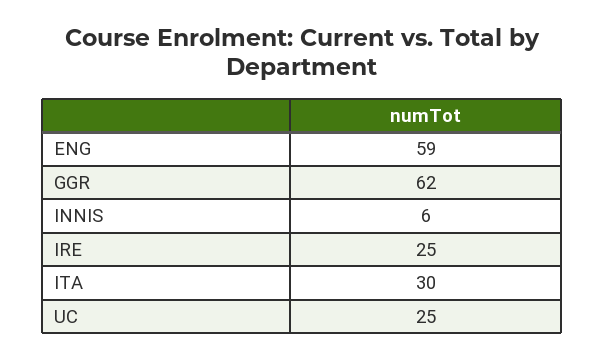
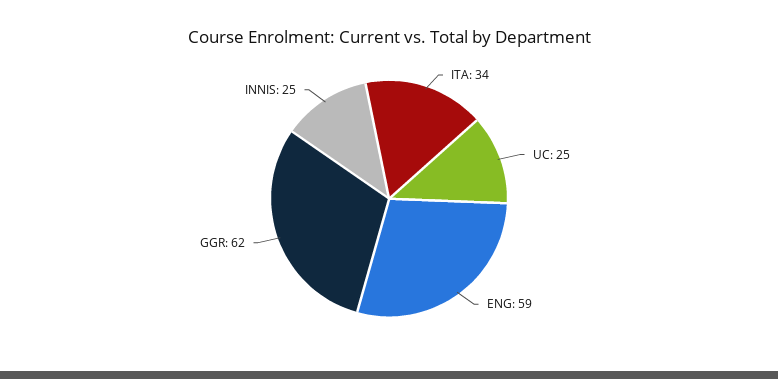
  {
    "ENG": 59,
    "GGR": 62,
-   "INNIS": 6,
+   "INNIS": 25,
-   "IRE": 25,
-   "ITA": 30,
+   "ITA": 34,
    "UC": 25
  }

